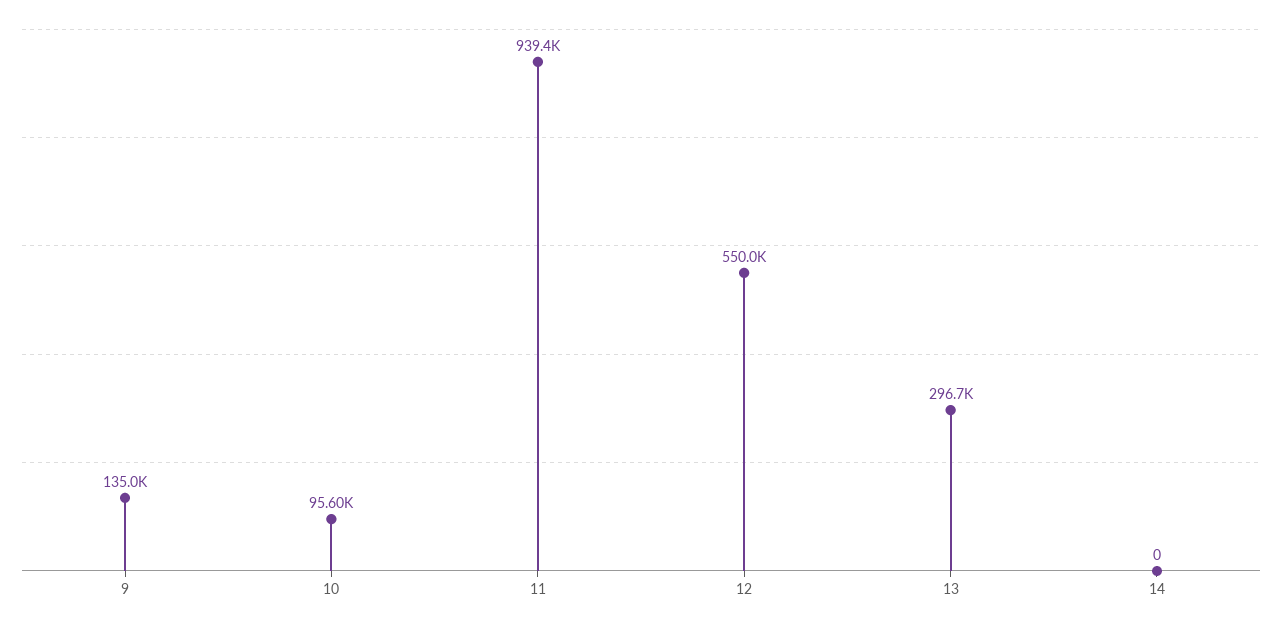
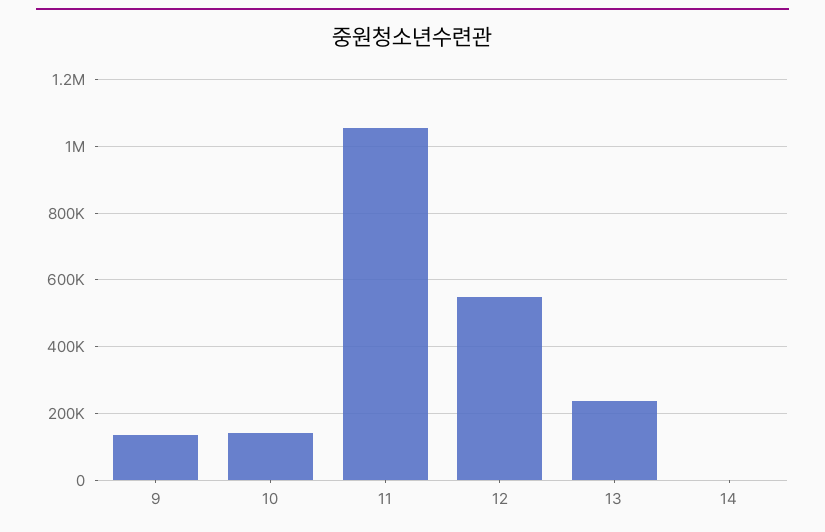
  {
    "9": 135000,
-   "10": 95600,
+   "10": 140000,
-   "11": 939400,
+   "11": 1060000,
    "12": 550000,
-   "13": 296700,
+   "13": 240000,
    "14": 0
  }

